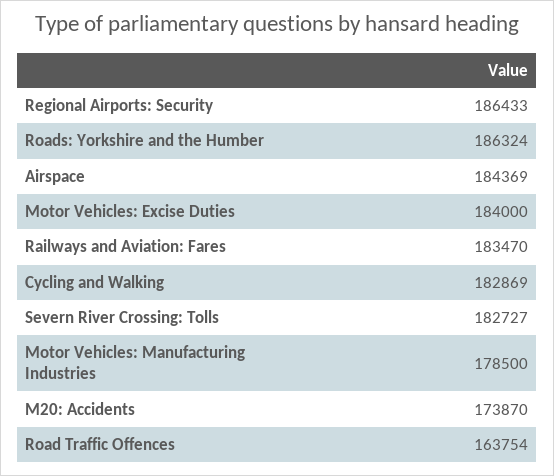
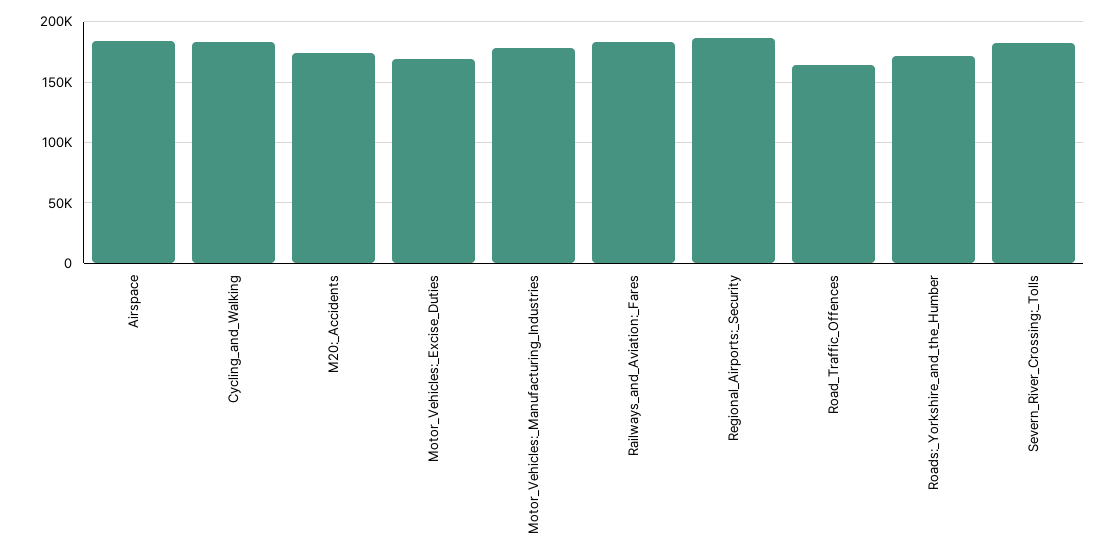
  {
    "Regional Airports: Security": 186433,
-   "Roads: Yorkshire and the Humber": 186324,
+   "Roads: Yorkshire and the Humber": 170000,
    "Airspace": 184369,
-   "Motor Vehicles: Excise Duties": 184000,
+   "Motor Vehicles: Excise Duties": 170000,
    "Railways and Aviation: Fares": 183470,
    "Cycling and Walking": 182869,
    "Severn River Crossing: Tolls": 182727,
    "Motor Vehicles: Manufacturing Industries": 178500,
    "M20: Accidents": 173870,
    "Road Traffic Offences": 163754
  }

